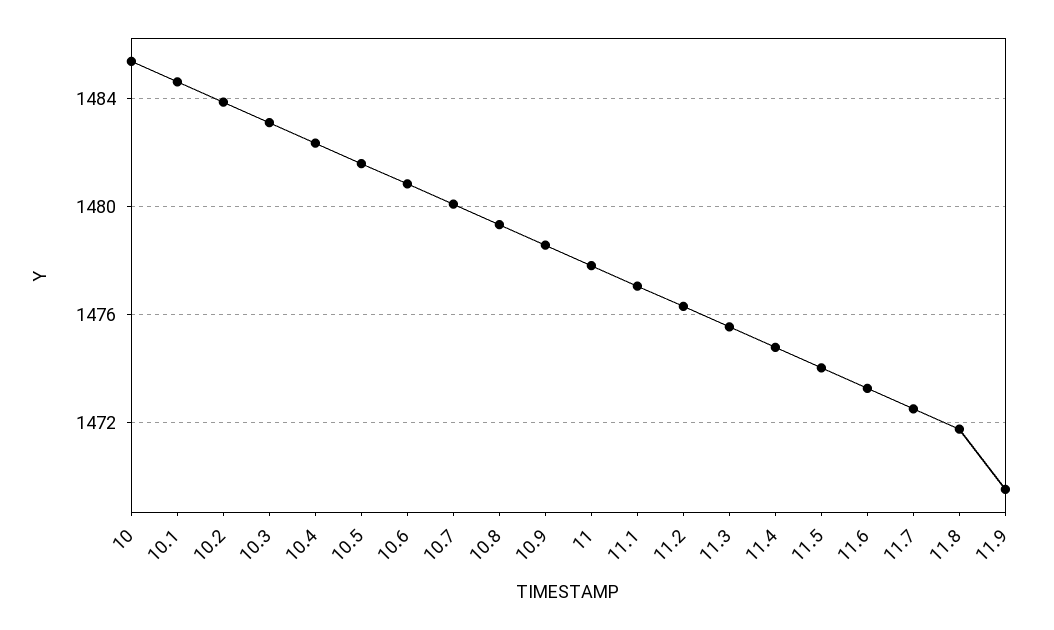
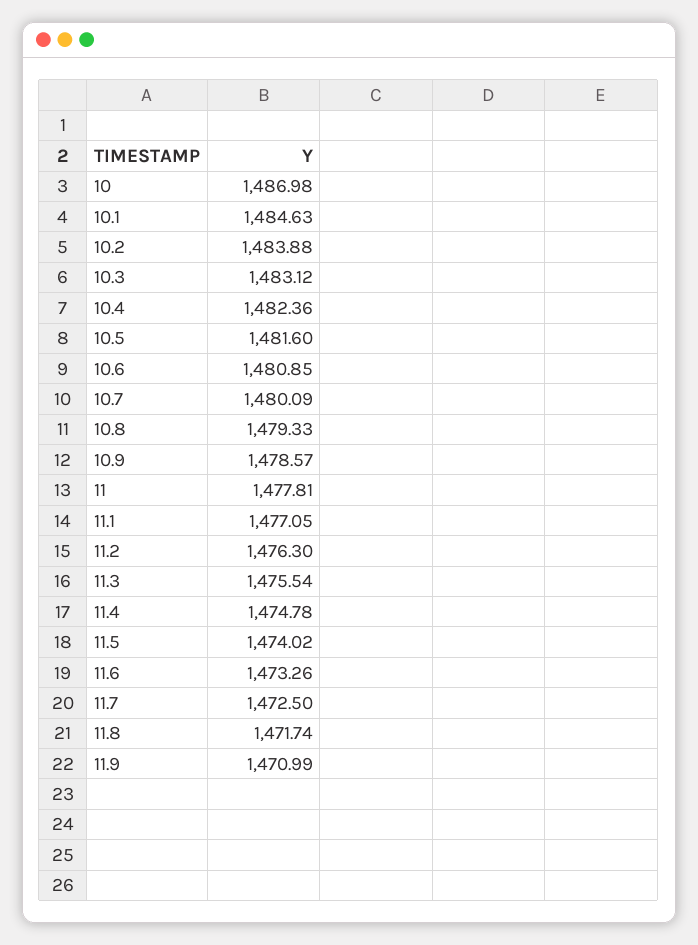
  {
-   "10": 1485.5,
+   "10": 1486.98,
    "10.1": 1484.63,
    "10.2": 1483.88,
    "10.3": 1483.12,
    "10.4": 1482.36,
    "10.5": 1481.6,
    "10.6": 1480.85,
    "10.7": 1480.09,
    "10.8": 1479.33,
    "10.9": 1478.57,
    "11": 1477.81,
    "11.1": 1477.05,
    "11.2": 1476.3,
    "11.3": 1475.54,
    "11.4": 1474.78,
    "11.5": 1474.02,
    "11.6": 1473.26,
    "11.7": 1472.5,
    "11.8": 1471.74,
-   "11.9": 1469.5
+   "11.9": 1470.99
  }

